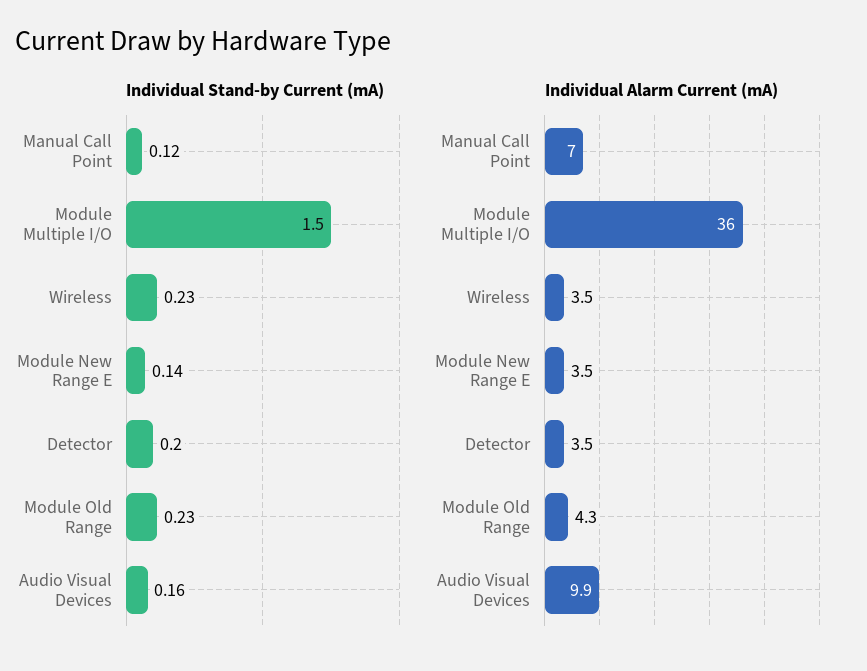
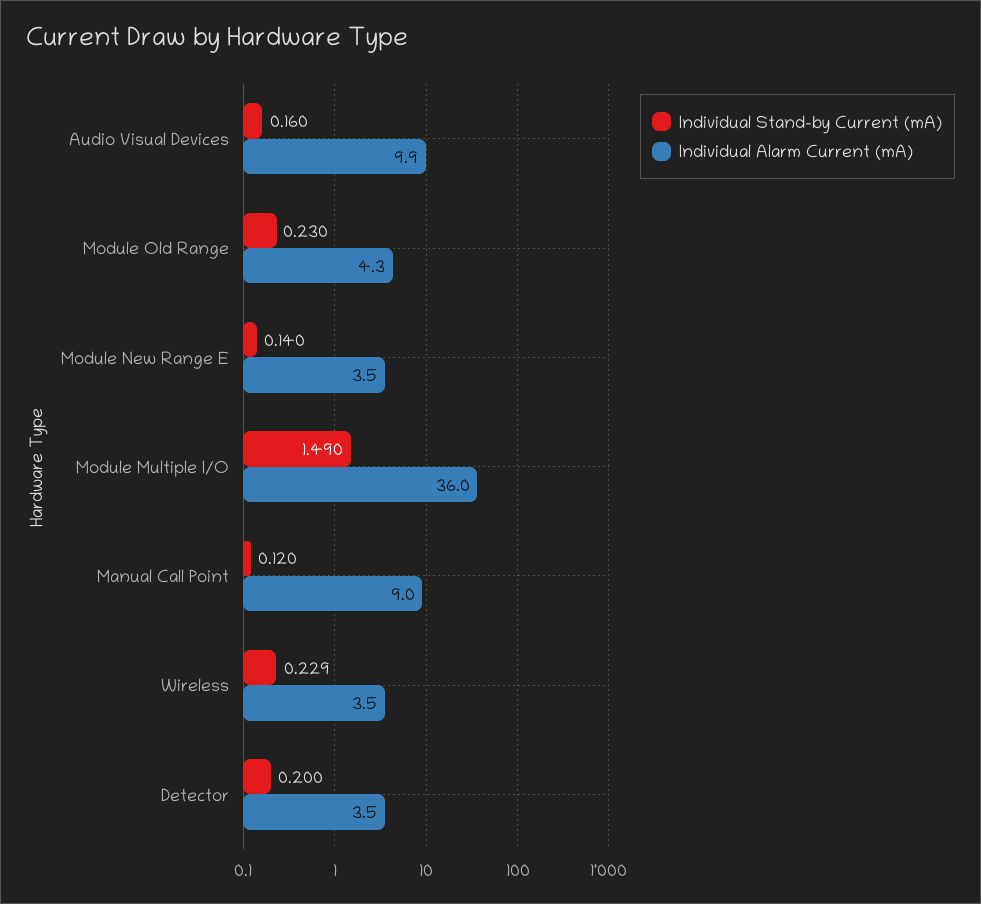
  {
    "Individual Stand-by Current (mA)": {
      "Manual Call Point": 0.12,
-     "Module Multiple I/O": 1.5,
+     "Module Multiple I/O": 1.49,
-     "Wireless": 0.23,
+     "Wireless": 0.229,
      "Module New Range E": 0.14,
      "Detector": 0.2,
      "Module Old Range": 0.23,
      "Audio Visual Devices": 0.16
    },
    "Individual Alarm Current (mA)": {
-     "Manual Call Point": 7,
+     "Manual Call Point": 9,
      "Module Multiple I/O": 36,
      "Wireless": 3.5,
      "Module New Range E": 3.5,
      "Detector": 3.5,
      "Module Old Range": 4.3,
      "Audio Visual Devices": 9.9
    }
  }

